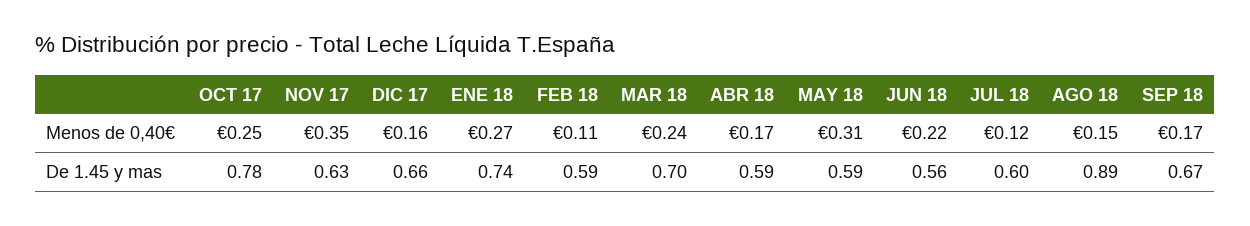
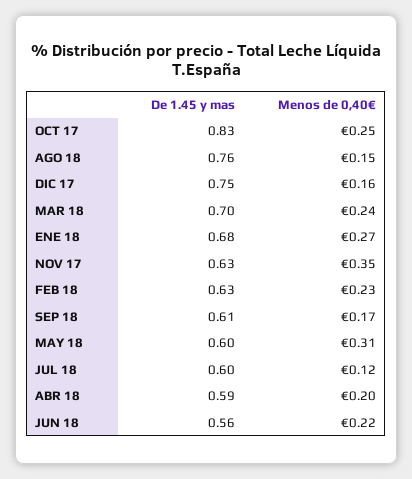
  {
    "OCT 17": {
      "Menos de 0,40€": 0.25,
-     "De 1.45 y mas": 0.78
+     "De 1.45 y mas": 0.83
    },
    "NOV 17": {
      "Menos de 0,40€": 0.35,
      "De 1.45 y mas": 0.63
    },
    "DIC 17": {
      "Menos de 0,40€": 0.16,
-     "De 1.45 y mas": 0.66
+     "De 1.45 y mas": 0.75
    },
    "ENE 18": {
      "Menos de 0,40€": 0.27,
-     "De 1.45 y mas": 0.74
+     "De 1.45 y mas": 0.68
    },
    "FEB 18": {
-     "Menos de 0,40€": 0.11,
+     "Menos de 0,40€": 0.23,
-     "De 1.45 y mas": 0.59
+     "De 1.45 y mas": 0.63
    },
    "MAR 18": {
      "Menos de 0,40€": 0.24,
      "De 1.45 y mas": 0.7
    },
    "ABR 18": {
-     "Menos de 0,40€": 0.17,
+     "Menos de 0,40€": 0.2,
      "De 1.45 y mas": 0.59
    },
    "MAY 18": {
      "Menos de 0,40€": 0.31,
-     "De 1.45 y mas": 0.59
+     "De 1.45 y mas": 0.6
    },
    "JUN 18": {
      "Menos de 0,40€": 0.22,
      "De 1.45 y mas": 0.56
    },
    "JUL 18": {
      "Menos de 0,40€": 0.12,
      "De 1.45 y mas": 0.6
    },
    "AGO 18": {
      "Menos de 0,40€": 0.15,
-     "De 1.45 y mas": 0.89
+     "De 1.45 y mas": 0.76
    },
    "SEP 18": {
      "Menos de 0,40€": 0.17,
-     "De 1.45 y mas": 0.67
+     "De 1.45 y mas": 0.61
    }
  }

